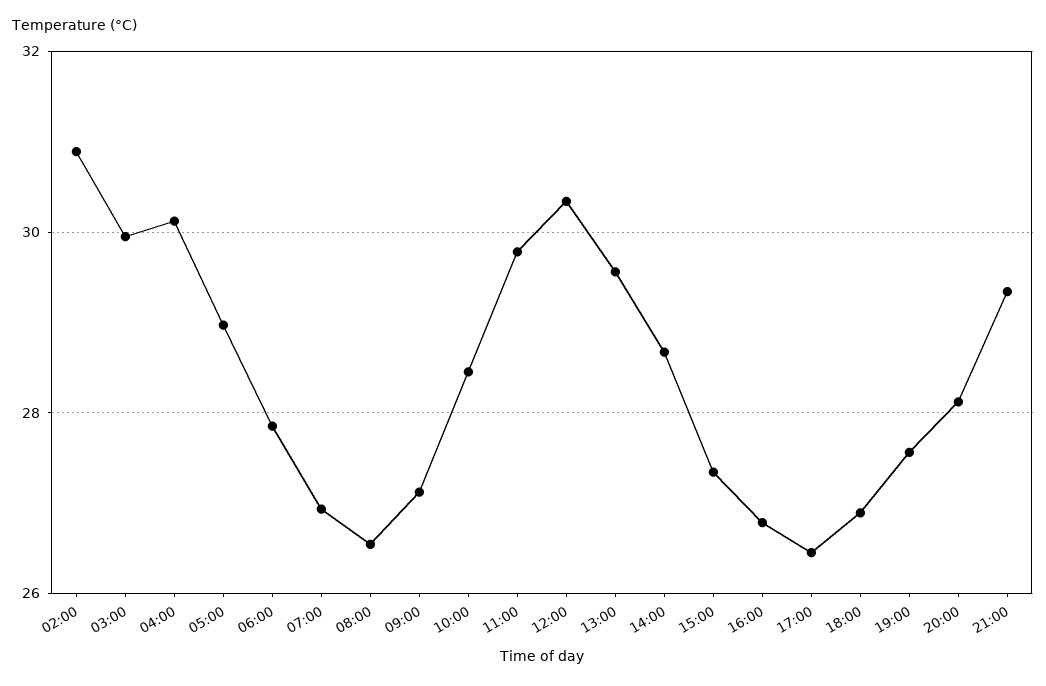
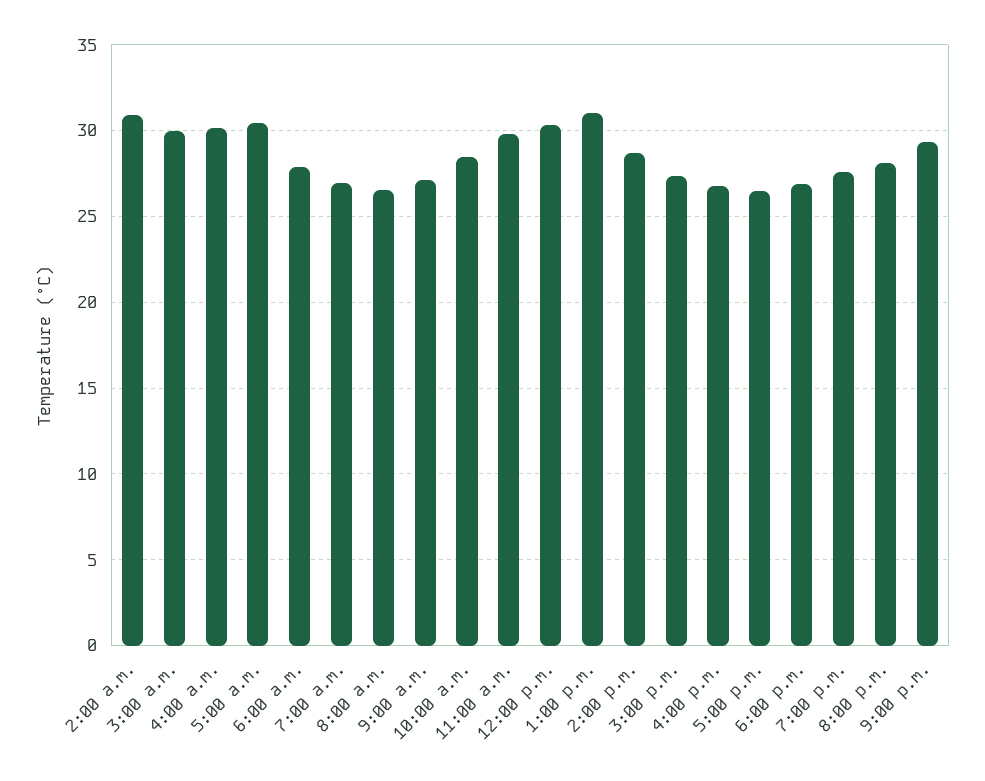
  {
    "02:00": 30.8,
    "03:00": 30,
    "04:00": 30.2,
-   "05:00": 29,
+   "05:00": 30.5,
    "06:00": 27.8,
    "07:00": 27,
    "08:00": 26.6,
    "09:00": 27.2,
    "10:00": 28.4,
    "11:00": 29.8,
    "12:00": 30.4,
-   "13:00": 29.6,
+   "13:00": 31,
    "14:00": 28.6,
    "15:00": 27.4,
    "16:00": 26.8,
    "17:00": 26.4,
    "18:00": 26.8,
    "19:00": 27.6,
    "20:00": 28.2,
    "21:00": 29.4
  }

